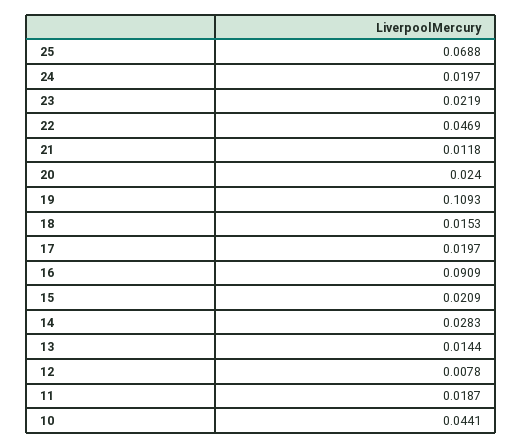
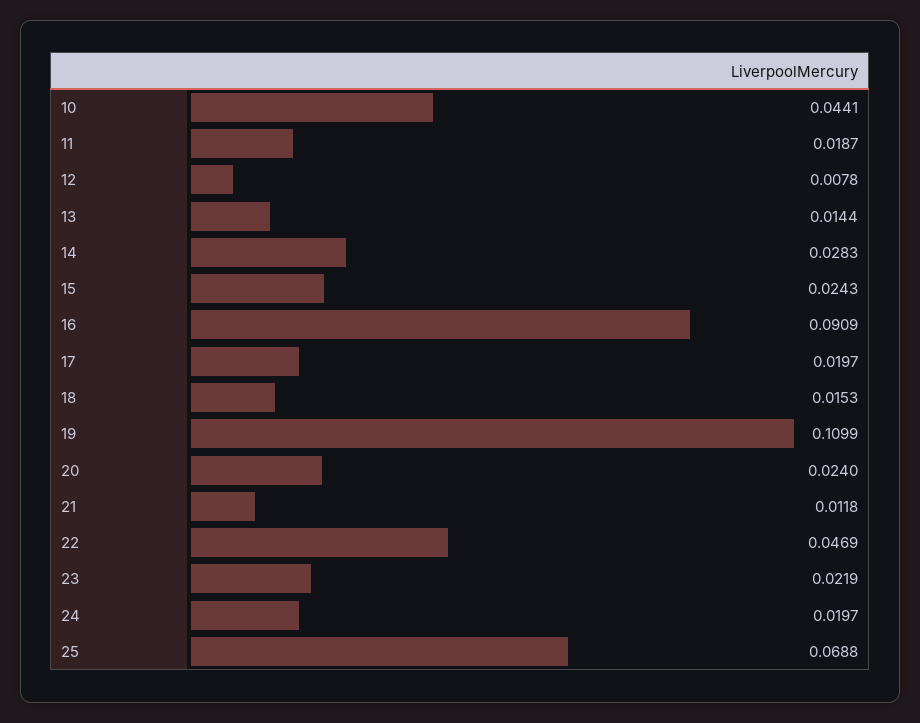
  {
    "25": 0.0688,
    "24": 0.0197,
    "23": 0.0219,
    "22": 0.0469,
    "21": 0.0118,
    "20": 0.024,
-   "19": 0.1093,
+   "19": 0.1099,
    "18": 0.0153,
    "17": 0.0197,
    "16": 0.0909,
-   "15": 0.0209,
+   "15": 0.0243,
    "14": 0.0283,
    "13": 0.0144,
    "12": 0.0078,
    "11": 0.0187,
    "10": 0.0441
  }

